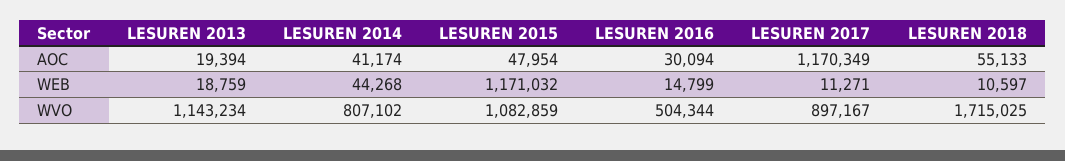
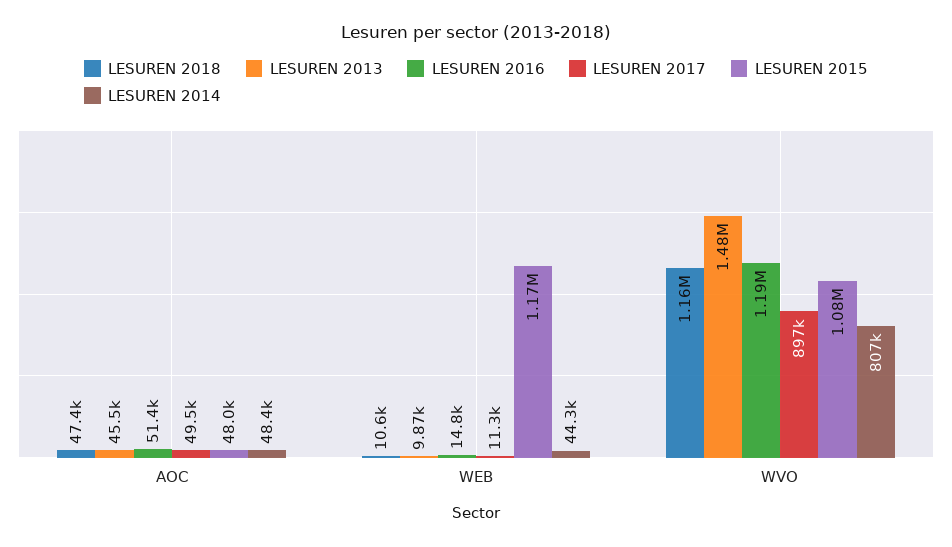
  {
    "LESUREN 2013": {
-     "AOC": 19394,
+     "AOC": 45500,
-     "WEB": 18759,
+     "WEB": 9870,
-     "WVO": 1143234
+     "WVO": 1480000
    },
    "LESUREN 2014": {
-     "AOC": 41174,
+     "AOC": 48400,
      "WEB": 44268,
      "WVO": 807102
    },
    "LESUREN 2015": {
      "AOC": 47954,
      "WEB": 1171032,
      "WVO": 1082859
    },
    "LESUREN 2016": {
-     "AOC": 30094,
+     "AOC": 51400,
      "WEB": 14799,
-     "WVO": 504344
+     "WVO": 1190000
    },
    "LESUREN 2017": {
-     "AOC": 1170349,
+     "AOC": 49500,
      "WEB": 11271,
      "WVO": 897167
    },
    "LESUREN 2018": {
-     "AOC": 55133,
+     "AOC": 47400,
      "WEB": 10597,
-     "WVO": 1715025
+     "WVO": 1160000
    }
  }

